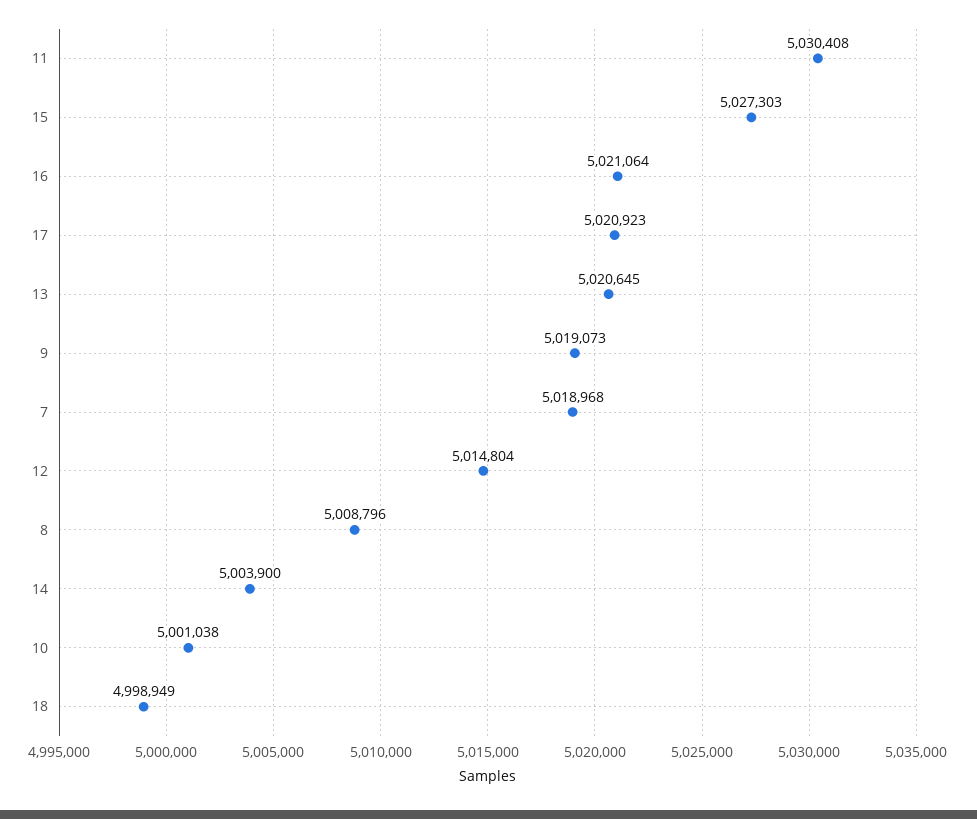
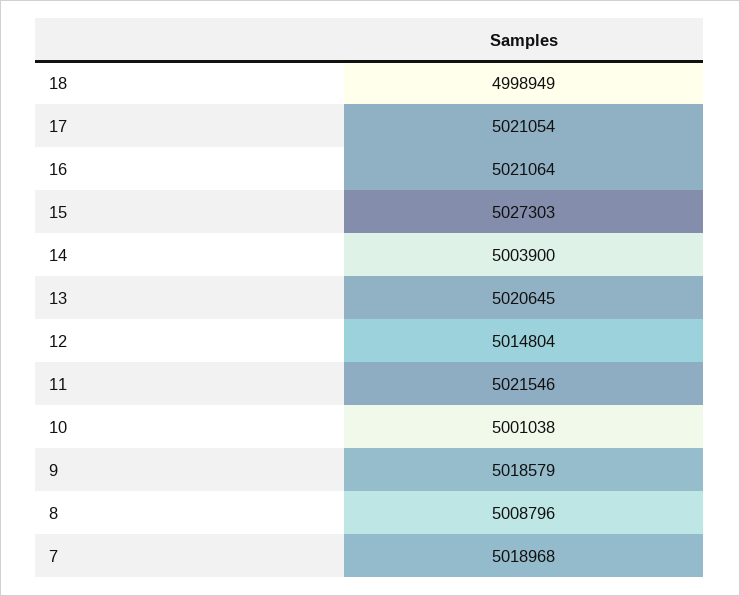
  {
-   "11": 5030408,
+   "11": 5021546,
    "15": 5027303,
    "16": 5021064,
-   "17": 5020923,
+   "17": 5021054,
    "13": 5020645,
-   "9": 5019073,
+   "9": 5018579,
    "7": 5018968,
    "12": 5014804,
    "8": 5008796,
    "14": 5003900,
    "10": 5001038,
    "18": 4998949
  }

